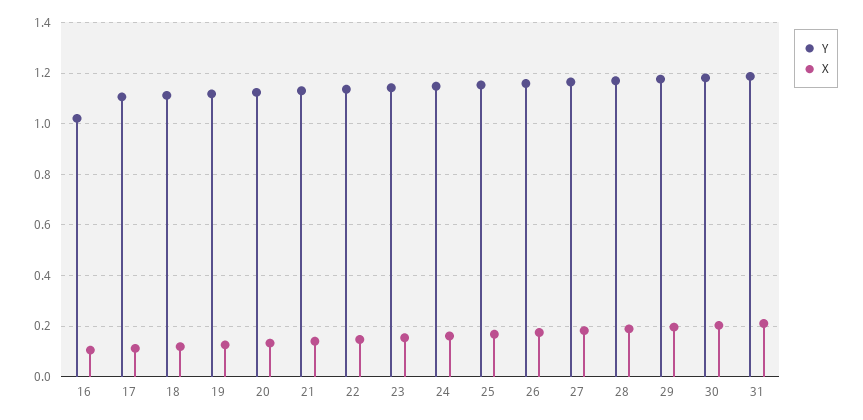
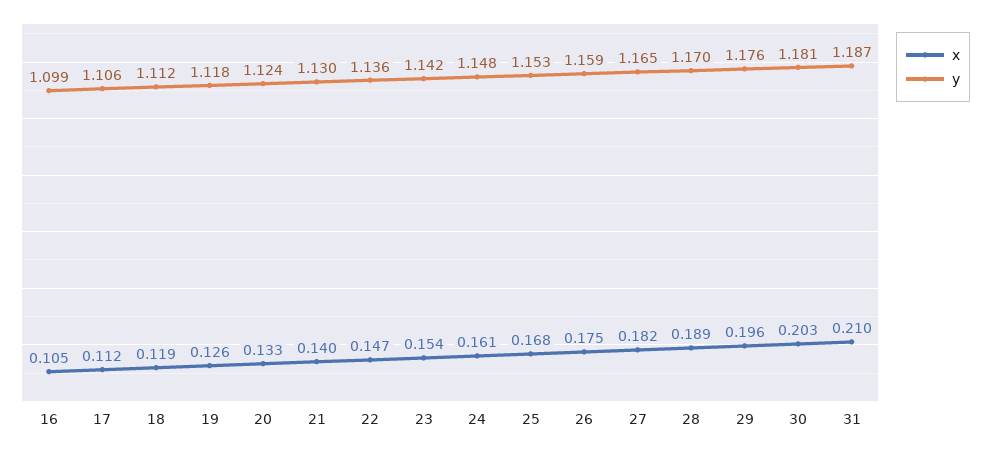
  {
    "Y": {
-     "16": 1.025,
+     "16": 1.099,
      "17": 1.106,
      "18": 1.112,
      "19": 1.118,
      "20": 1.124,
      "21": 1.13,
      "22": 1.136,
      "23": 1.142,
      "24": 1.148,
      "25": 1.153,
      "26": 1.159,
      "27": 1.165,
      "28": 1.17,
      "29": 1.176,
      "30": 1.181,
      "31": 1.187
    },
    "X": {
      "16": 0.105,
      "17": 0.112,
      "18": 0.119,
      "19": 0.126,
      "20": 0.133,
      "21": 0.14,
      "22": 0.147,
      "23": 0.154,
      "24": 0.161,
      "25": 0.168,
      "26": 0.175,
      "27": 0.182,
      "28": 0.189,
      "29": 0.196,
      "30": 0.203,
      "31": 0.21
    }
  }

